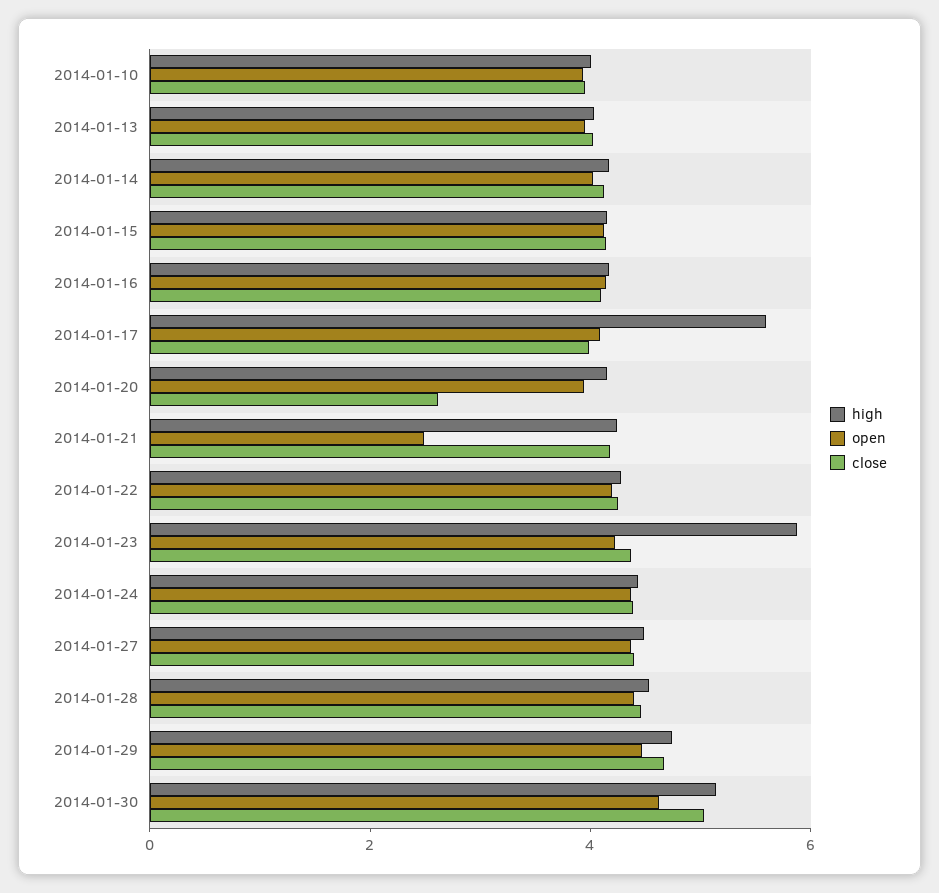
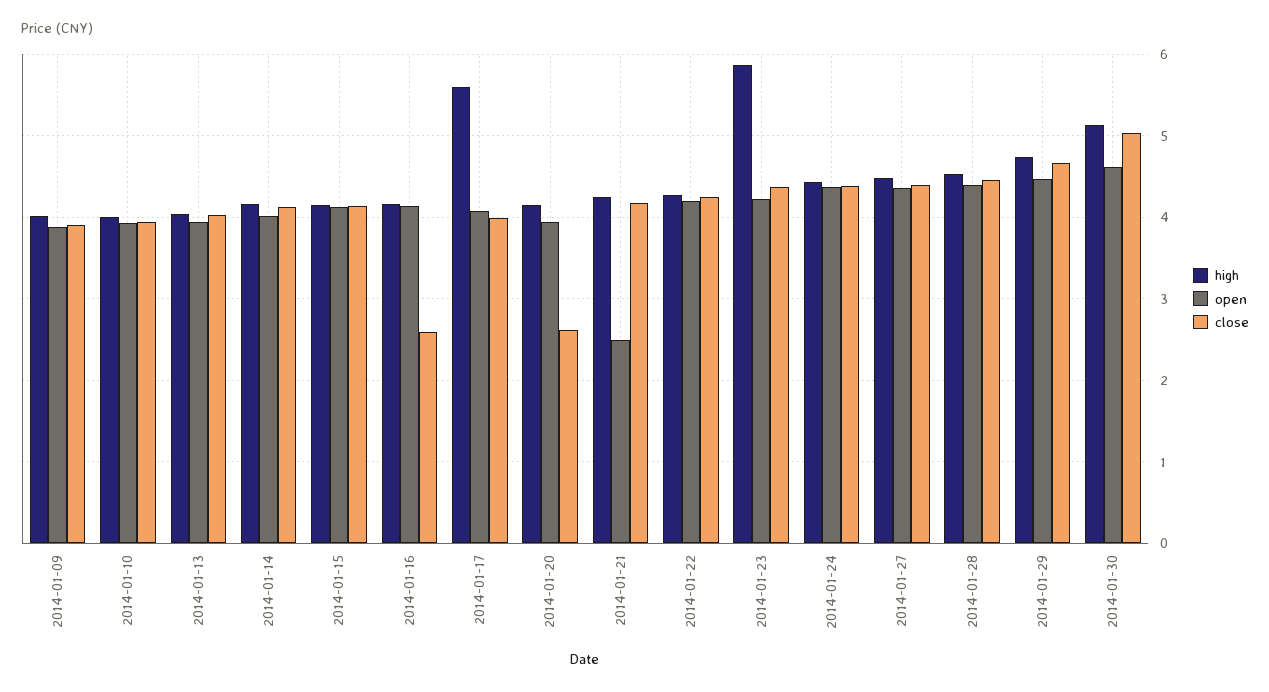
  {
    "high": {
      "2014-01-10": 4,
      "2014-01-13": 4,
      "2014-01-14": 4.2,
      "2014-01-15": 4.2,
      "2014-01-16": 4.2,
      "2014-01-17": 5.6,
      "2014-01-20": 4.1,
      "2014-01-21": 4.2,
      "2014-01-22": 4.3,
      "2014-01-23": 5.9,
      "2014-01-24": 4.4,
      "2014-01-27": 4.5,
      "2014-01-28": 4.5,
      "2014-01-29": 4.7,
-     "2014-01-30": 5.1
+     "2014-01-30": 5.1,
+     "2014-01-09": 4
    },
    "open": {
      "2014-01-10": 3.9,
      "2014-01-13": 3.9,
      "2014-01-14": 4,
      "2014-01-15": 4.1,
      "2014-01-16": 4.1,
      "2014-01-17": 4.1,
      "2014-01-20": 3.9,
      "2014-01-21": 2.5,
      "2014-01-22": 4.2,
      "2014-01-23": 4.2,
      "2014-01-24": 4.4,
      "2014-01-27": 4.4,
      "2014-01-28": 4.4,
      "2014-01-29": 4.5,
-     "2014-01-30": 4.6
+     "2014-01-30": 4.6,
+     "2014-01-09": 3.9
    },
    "close": {
      "2014-01-10": 3.9,
      "2014-01-13": 4,
      "2014-01-14": 4.1,
      "2014-01-15": 4.1,
-     "2014-01-16": 4,
+     "2014-01-16": 2.6,
      "2014-01-17": 4,
      "2014-01-20": 2.6,
      "2014-01-21": 4.2,
      "2014-01-22": 4.2,
      "2014-01-23": 4.4,
      "2014-01-24": 4.4,
      "2014-01-27": 4.4,
      "2014-01-28": 4.5,
      "2014-01-29": 4.7,
-     "2014-01-30": 5
+     "2014-01-30": 5,
+     "2014-01-09": 3.9
    }
  }

